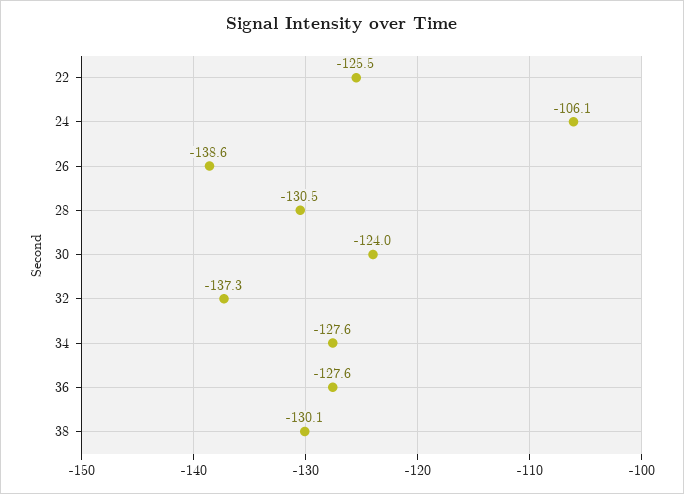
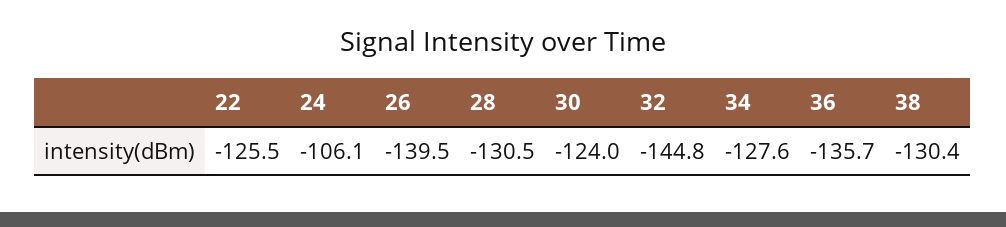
  {
    "22": -125.5,
    "24": -106.1,
-   "26": -138.6,
+   "26": -139.5,
    "28": -130.5,
    "30": -124,
-   "32": -137.3,
+   "32": -144.8,
    "34": -127.6,
-   "36": -127.6,
+   "36": -135.7,
-   "38": -130.1
+   "38": -130.4
  }

